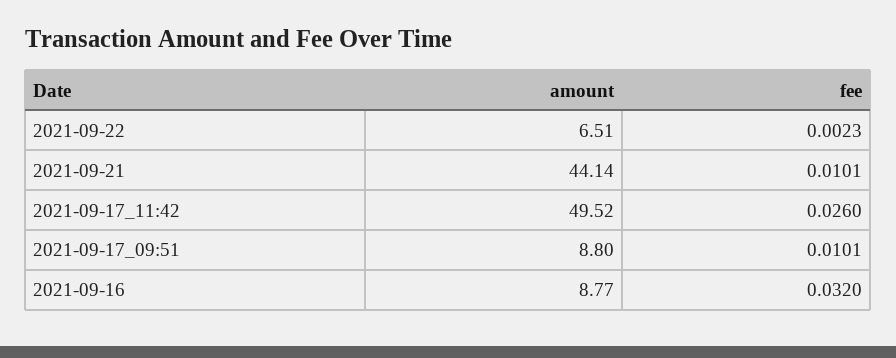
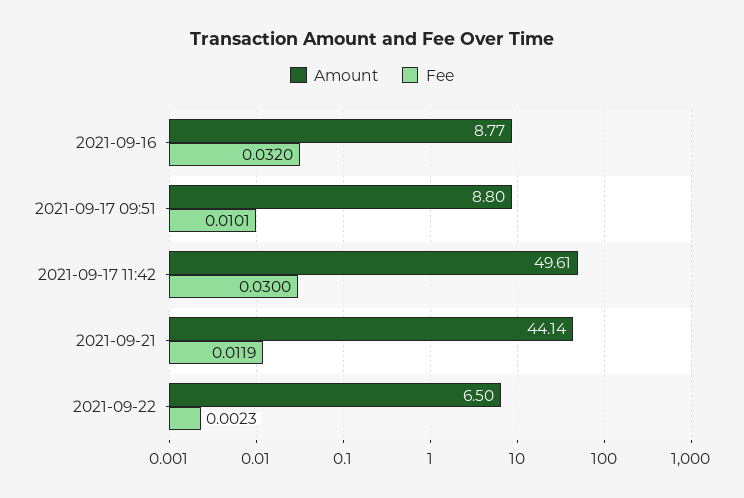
  {
    "amount": {
-     "2021-09-22": 6.51,
+     "2021-09-22": 6.5,
      "2021-09-21": 44.14,
-     "2021-09-17_11:42": 49.52,
+     "2021-09-17_11:42": 49.61,
      "2021-09-17_09:51": 8.8,
      "2021-09-16": 8.77
    },
    "fee": {
      "2021-09-22": 0.0023,
-     "2021-09-21": 0.0101,
+     "2021-09-21": 0.0119,
-     "2021-09-17_11:42": 0.026,
+     "2021-09-17_11:42": 0.03,
      "2021-09-17_09:51": 0.0101,
      "2021-09-16": 0.032
    }
  }

